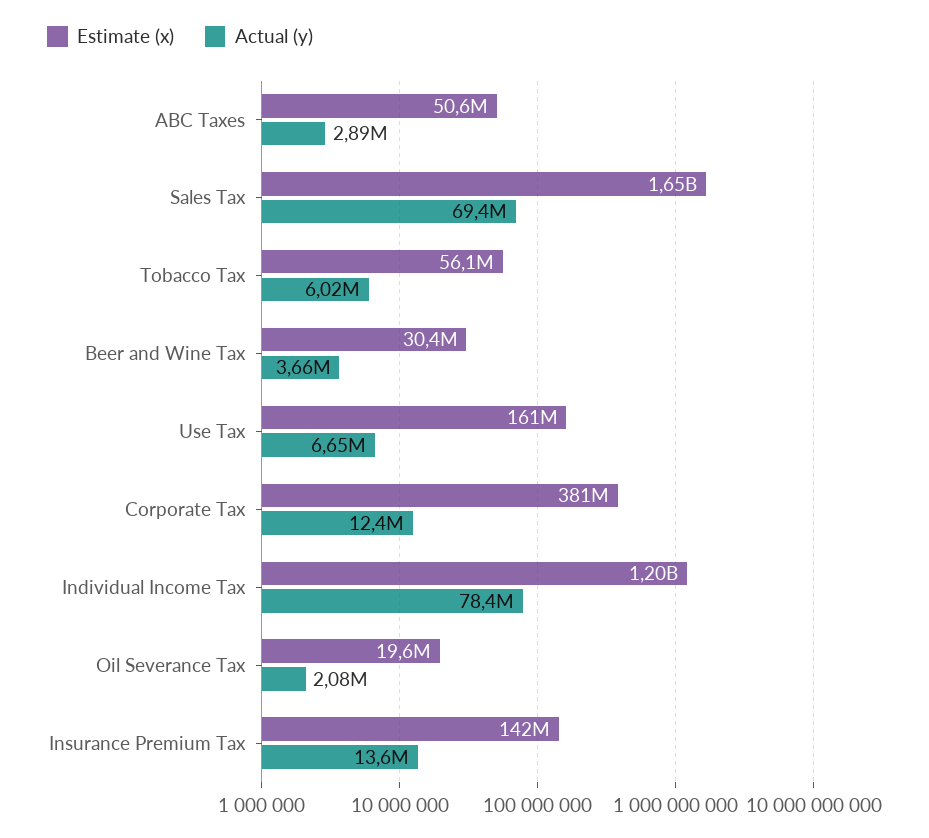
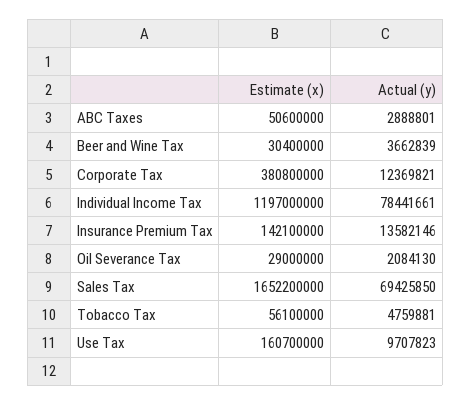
  {
    "Estimate (x)": {
      "ABC Taxes": 50600000,
      "Sales Tax": 1652200000,
      "Tobacco Tax": 56100000,
      "Beer and Wine Tax": 30400000,
      "Use Tax": 160700000,
      "Corporate Tax": 380800000,
      "Individual Income Tax": 1197000000,
-     "Oil Severance Tax": 19600000,
+     "Oil Severance Tax": 29000000,
      "Insurance Premium Tax": 142100000
    },
    "Actual (y)": {
      "ABC Taxes": 2888801,
      "Sales Tax": 69425850,
-     "Tobacco Tax": 6020000,
+     "Tobacco Tax": 4759881,
      "Beer and Wine Tax": 3662839,
-     "Use Tax": 6650000,
+     "Use Tax": 9707823,
      "Corporate Tax": 12369821,
      "Individual Income Tax": 78441661,
      "Oil Severance Tax": 2084130,
      "Insurance Premium Tax": 13582146
    }
  }

